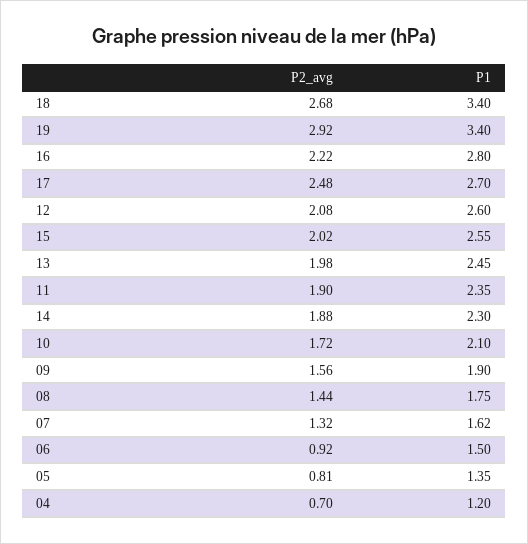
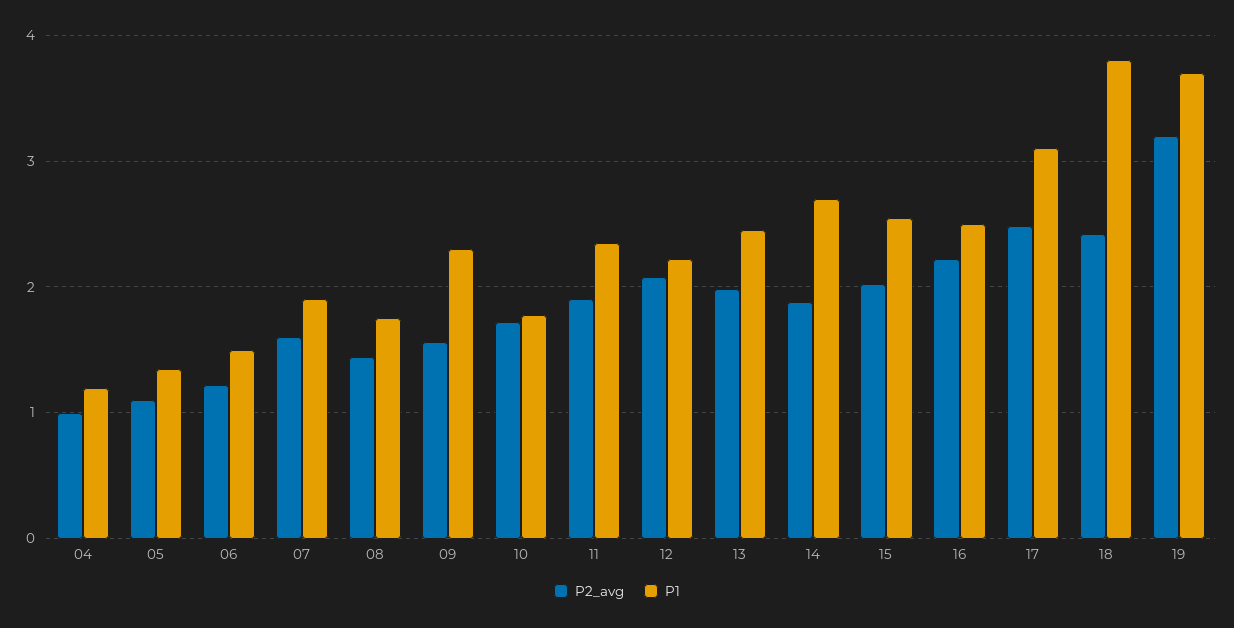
  {
    "P2_avg": {
-     "18": 2.68,
+     "18": 2.4,
-     "19": 2.92,
+     "19": 3.2,
      "16": 2.22,
      "17": 2.48,
      "12": 2.08,
      "15": 2.02,
      "13": 1.98,
      "11": 1.9,
      "14": 1.88,
      "10": 1.72,
      "09": 1.56,
      "08": 1.44,
-     "07": 1.32,
+     "07": 1.6,
-     "06": 0.92,
+     "06": 1.2,
-     "05": 0.81,
+     "05": 1.1,
-     "04": 0.7
+     "04": 1
    },
    "P1": {
-     "18": 3.4,
+     "18": 3.8,
-     "19": 3.4,
+     "19": 3.7,
-     "16": 2.8,
+     "16": 2.5,
-     "17": 2.7,
+     "17": 3.1,
-     "12": 2.6,
+     "12": 2.2,
      "15": 2.55,
      "13": 2.45,
      "11": 2.35,
-     "14": 2.3,
+     "14": 2.7,
-     "10": 2.1,
+     "10": 1.8,
-     "09": 1.9,
+     "09": 2.3,
      "08": 1.75,
-     "07": 1.62,
+     "07": 1.9,
      "06": 1.5,
      "05": 1.35,
      "04": 1.2
    }
  }

